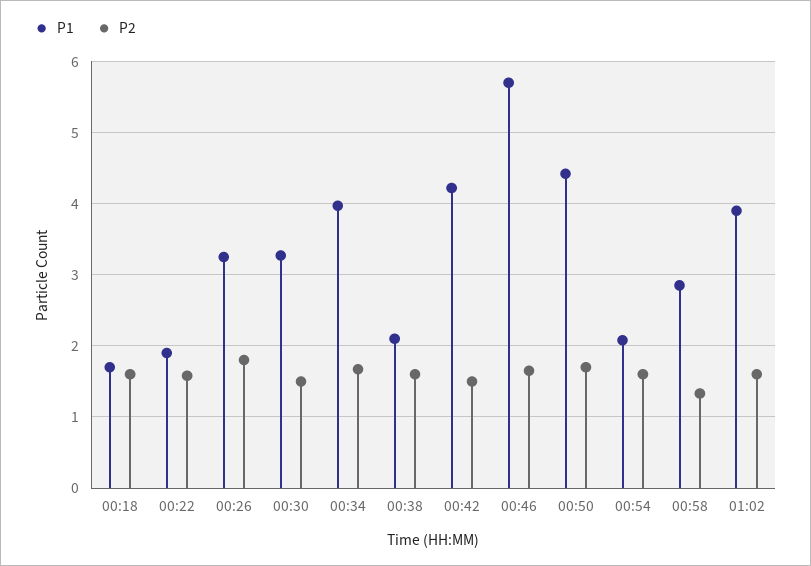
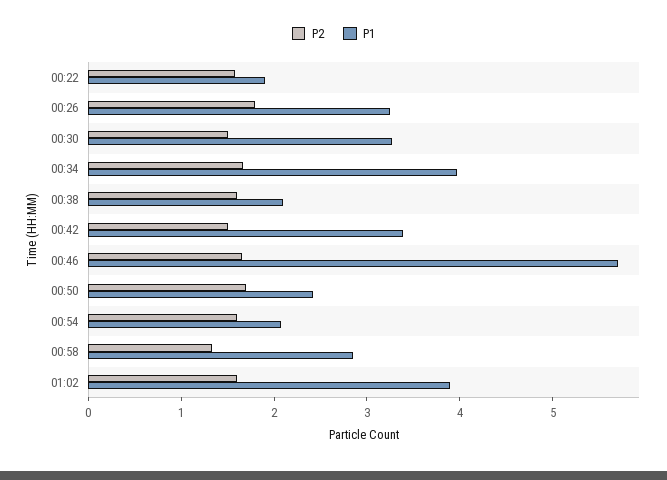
  {
    "P1": {
-     "00:18": 1.7,
      "00:22": 1.9,
      "00:26": 3.3,
      "00:30": 3.3,
      "00:34": 4,
      "00:38": 2.1,
-     "00:42": 4.2,
+     "00:42": 3.4,
      "00:46": 5.7,
-     "00:50": 4.4,
+     "00:50": 2.4,
      "00:54": 2.1,
      "00:58": 2.9,
      "01:02": 3.9
    },
    "P2": {
-     "00:18": 1.6,
      "00:22": 1.6,
      "00:26": 1.8,
      "00:30": 1.5,
      "00:34": 1.7,
      "00:38": 1.6,
      "00:42": 1.5,
      "00:46": 1.7,
      "00:50": 1.7,
      "00:54": 1.6,
      "00:58": 1.3,
      "01:02": 1.6
    }
  }

